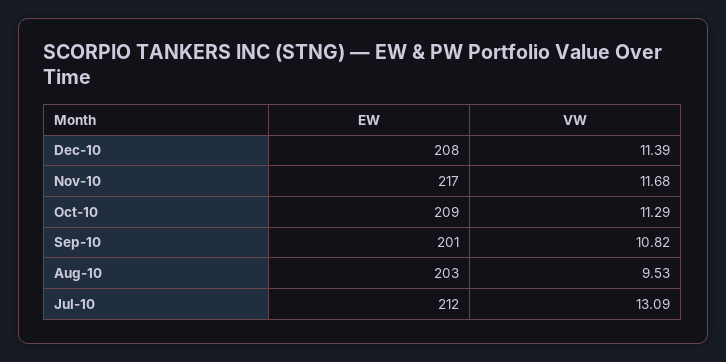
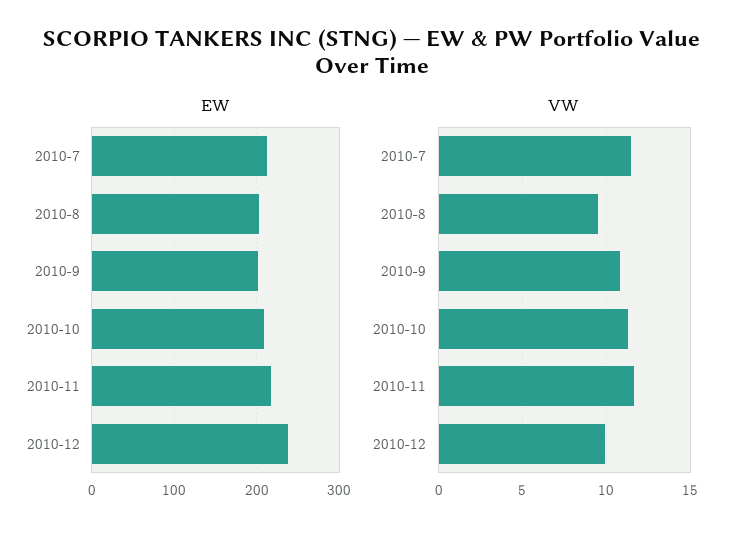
  {
    "EW": {
-     "Dec-10": 208,
+     "Dec-10": 240,
      "Nov-10": 217,
      "Oct-10": 209,
      "Sep-10": 201,
      "Aug-10": 203,
      "Jul-10": 212
    },
    "VW": {
-     "Dec-10": 11.39,
+     "Dec-10": 10,
      "Nov-10": 11.68,
      "Oct-10": 11.29,
      "Sep-10": 10.82,
      "Aug-10": 9.53,
-     "Jul-10": 13.09
+     "Jul-10": 11.5
    }
  }

